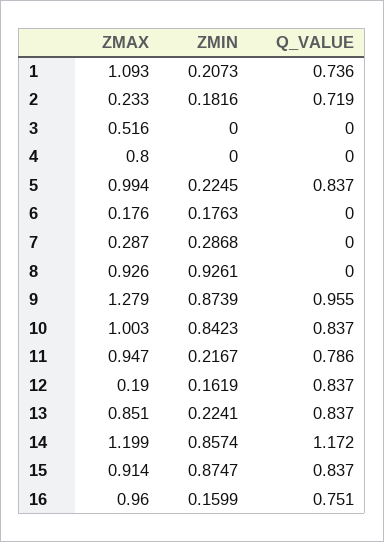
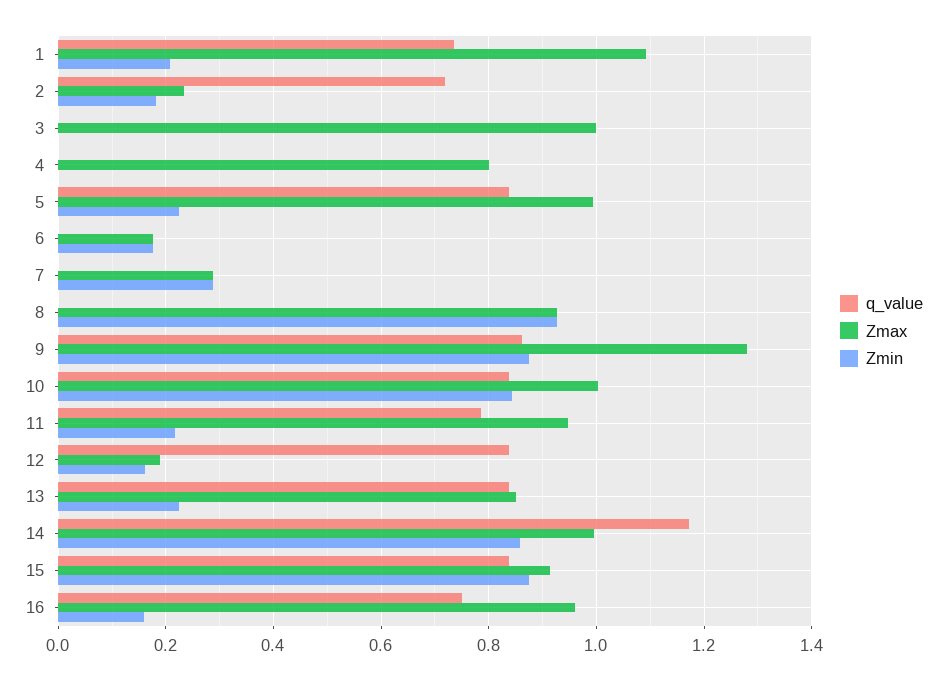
  {
    "ZMAX": {
      "1": 1.093,
      "2": 0.233,
-     "3": 0.516,
+     "3": 1,
      "4": 0.8,
      "5": 0.994,
      "6": 0.176,
      "7": 0.287,
      "8": 0.926,
      "9": 1.279,
      "10": 1.003,
      "11": 0.947,
      "12": 0.19,
      "13": 0.851,
-     "14": 1.199,
+     "14": 1,
      "15": 0.914,
      "16": 0.96
    },
    "ZMIN": {
      "1": 0.2073,
      "2": 0.1816,
      "3": 0,
      "4": 0,
      "5": 0.2245,
      "6": 0.1763,
      "7": 0.2868,
      "8": 0.9261,
      "9": 0.8739,
      "10": 0.8423,
      "11": 0.2167,
      "12": 0.1619,
      "13": 0.2241,
      "14": 0.8574,
      "15": 0.8747,
      "16": 0.1599
    },
    "Q_VALUE": {
      "1": 0.736,
      "2": 0.719,
      "3": 0,
      "4": 0,
      "5": 0.837,
      "6": 0,
      "7": 0,
      "8": 0,
-     "9": 0.955,
+     "9": 0.86,
      "10": 0.837,
      "11": 0.786,
      "12": 0.837,
      "13": 0.837,
      "14": 1.172,
      "15": 0.837,
      "16": 0.751
    }
  }

